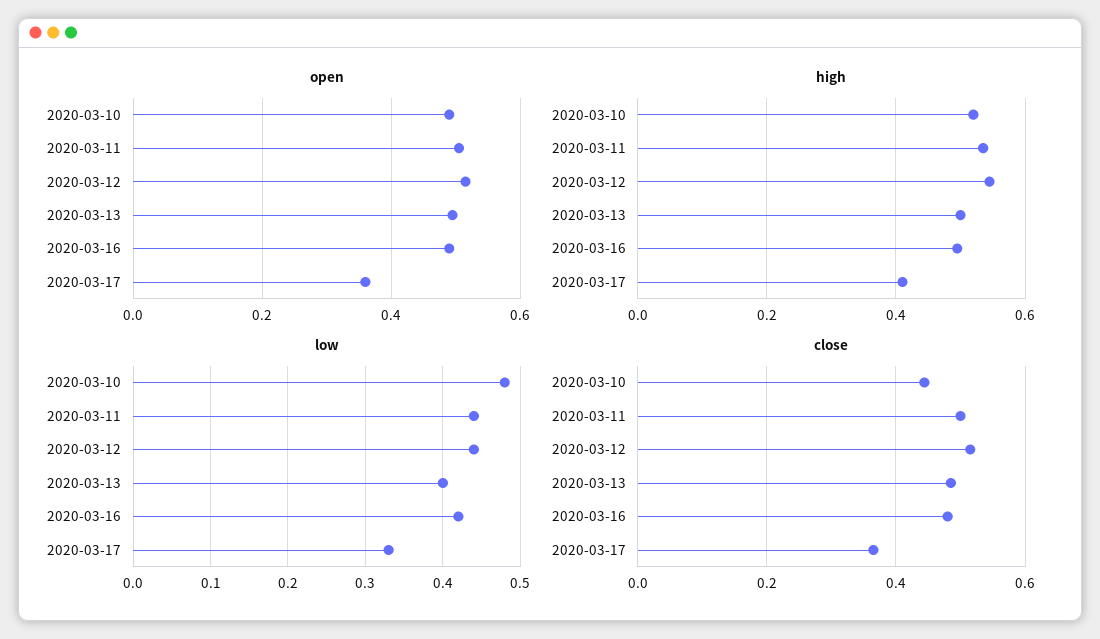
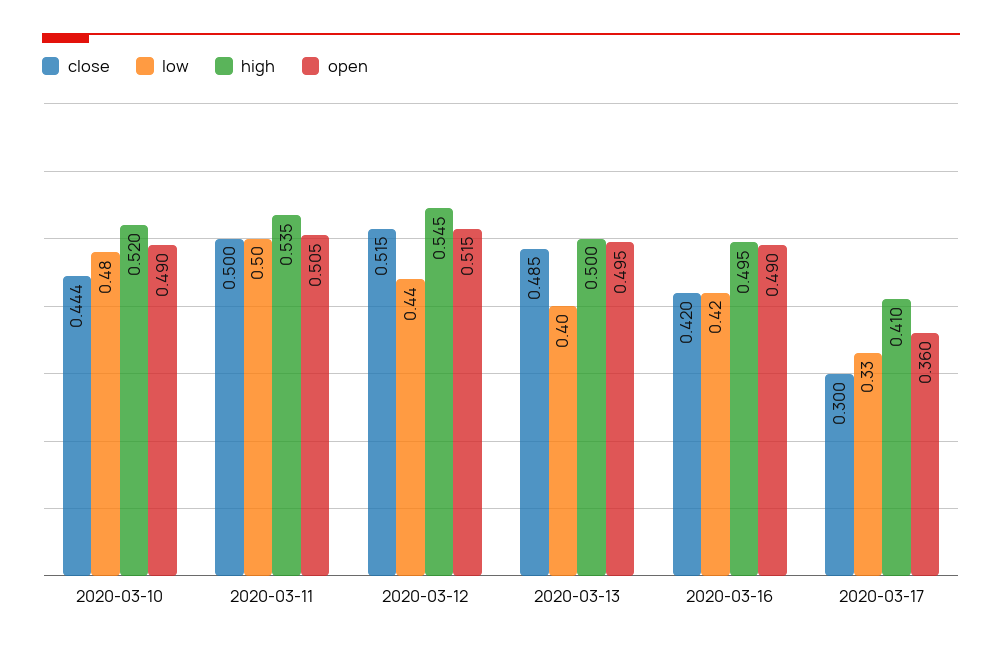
  {
    "open": {
      "2020-03-10": 0.49,
      "2020-03-11": 0.505,
      "2020-03-12": 0.515,
      "2020-03-13": 0.495,
      "2020-03-16": 0.49,
      "2020-03-17": 0.36
    },
    "high": {
      "2020-03-10": 0.52,
      "2020-03-11": 0.535,
      "2020-03-12": 0.545,
      "2020-03-13": 0.5,
      "2020-03-16": 0.495,
      "2020-03-17": 0.41
    },
    "low": {
      "2020-03-10": 0.48,
-     "2020-03-11": 0.44,
+     "2020-03-11": 0.5,
      "2020-03-12": 0.44,
      "2020-03-13": 0.4,
      "2020-03-16": 0.42,
      "2020-03-17": 0.33
    },
    "close": {
      "2020-03-10": 0.444,
      "2020-03-11": 0.5,
      "2020-03-12": 0.515,
      "2020-03-13": 0.485,
-     "2020-03-16": 0.48,
+     "2020-03-16": 0.42,
-     "2020-03-17": 0.36
+     "2020-03-17": 0.3
    }
  }

